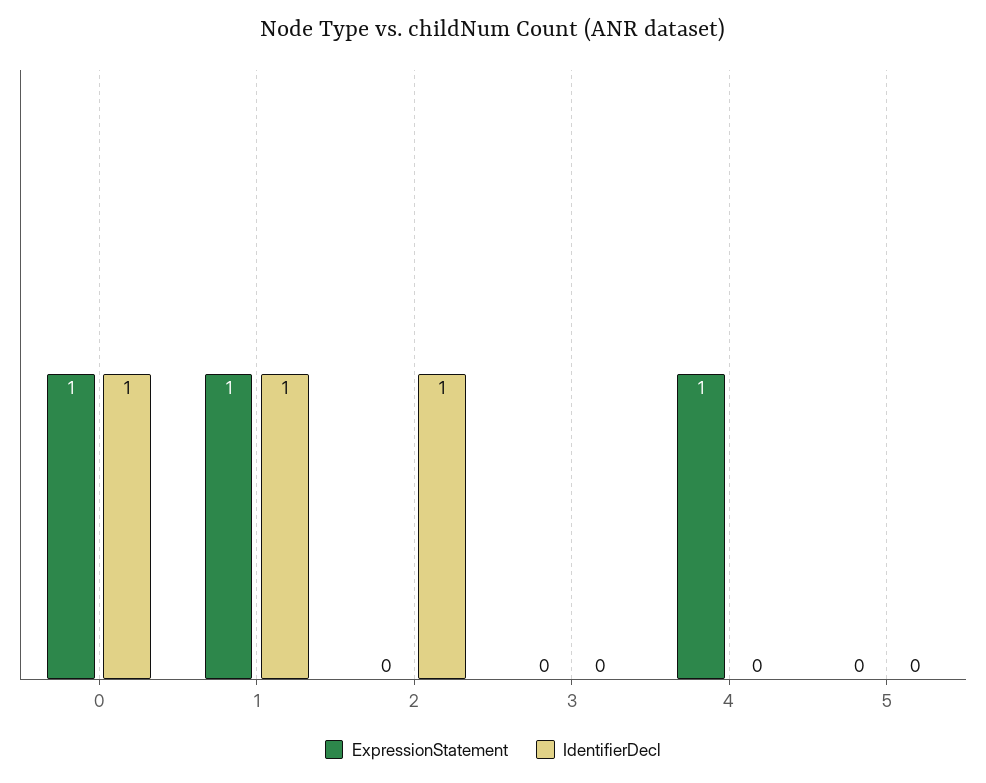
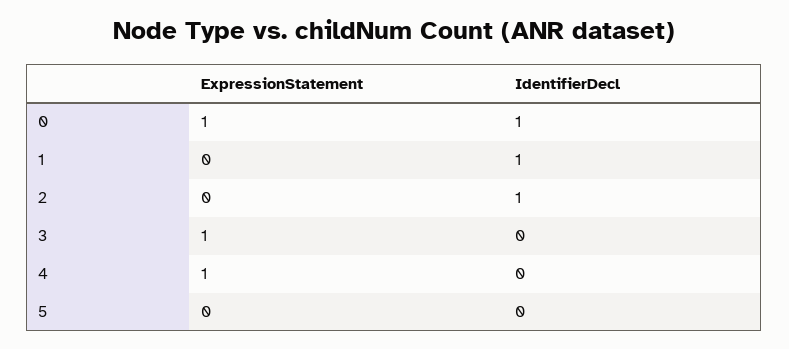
  {
    "ExpressionStatement": {
      "0": 1,
-     "1": 1,
+     "1": 0,
      "2": 0,
-     "3": 0,
+     "3": 1,
      "4": 1,
      "5": 0
    },
    "IdentifierDecl": {
      "0": 1,
      "1": 1,
      "2": 1,
      "3": 0,
      "4": 0,
      "5": 0
    }
  }

